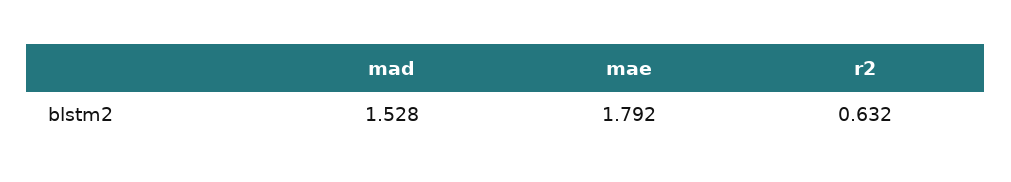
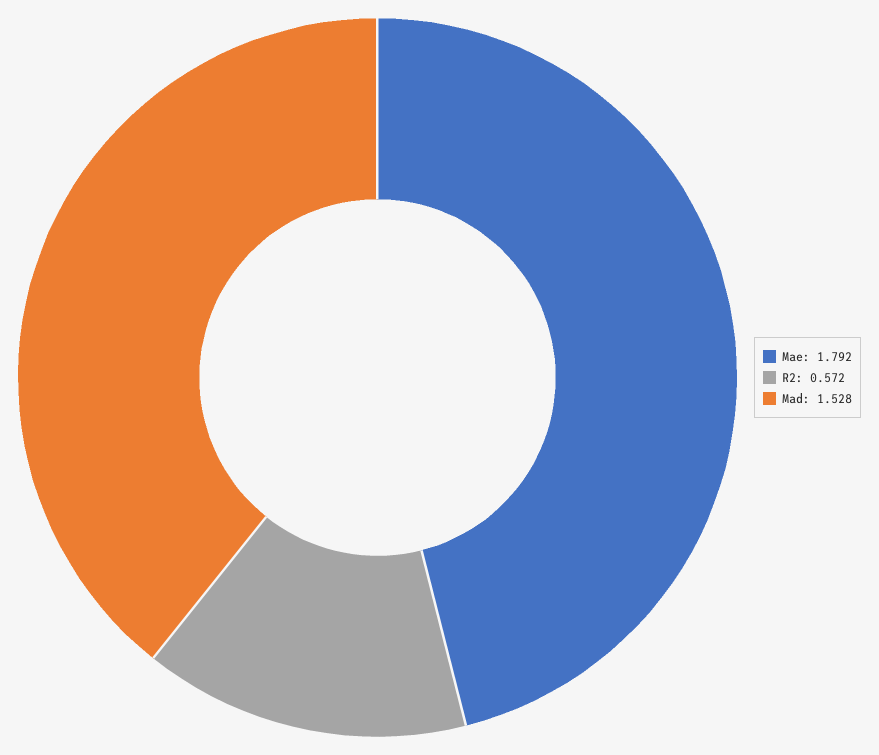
  {
    "mad": 1.528,
    "mae": 1.792,
-   "r2": 0.632
+   "r2": 0.572
  }

